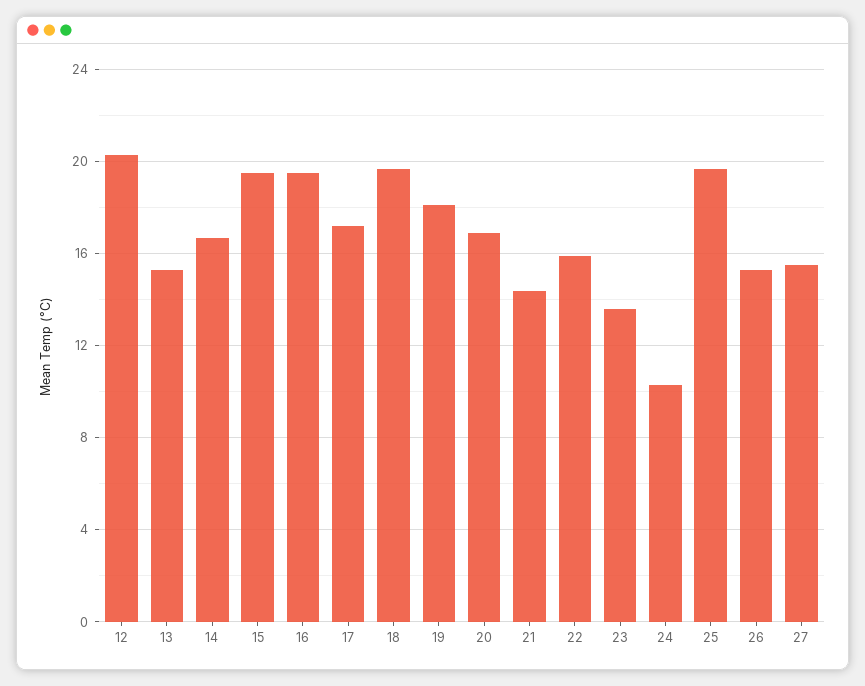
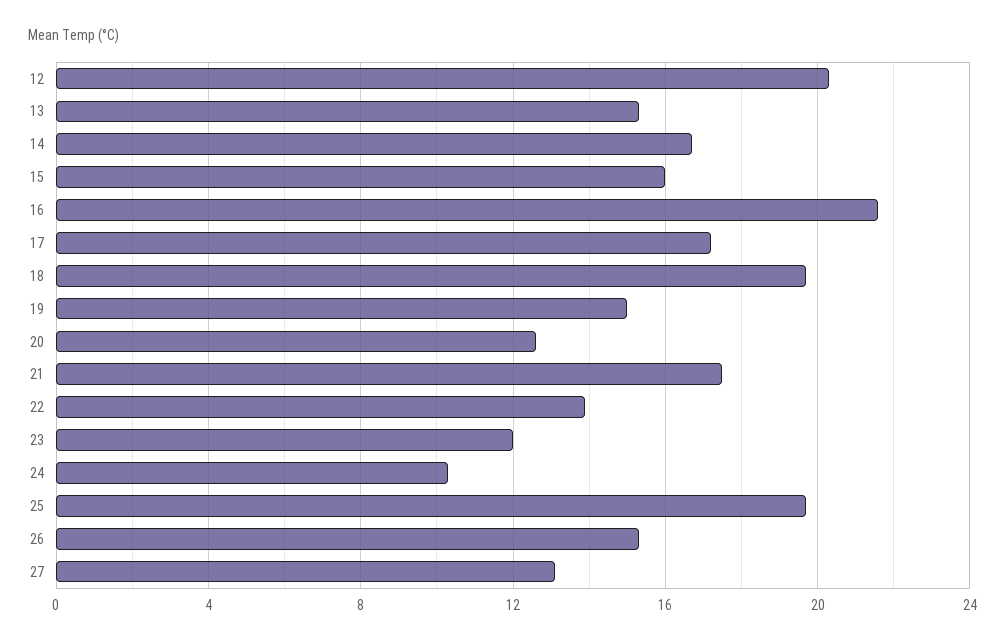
  {
    "12": 20.5,
    "13": 15.5,
    "14": 16.5,
-   "15": 19.5,
+   "15": 16,
-   "16": 19.5,
+   "16": 21.5,
    "17": 17,
    "18": 19.5,
-   "19": 18,
+   "19": 15,
-   "20": 17,
+   "20": 12.5,
-   "21": 14.5,
+   "21": 17.5,
-   "22": 16,
+   "22": 14,
-   "23": 13.5,
+   "23": 12,
    "24": 10.5,
    "25": 19.5,
    "26": 15.5,
-   "27": 15.5
+   "27": 13
  }

